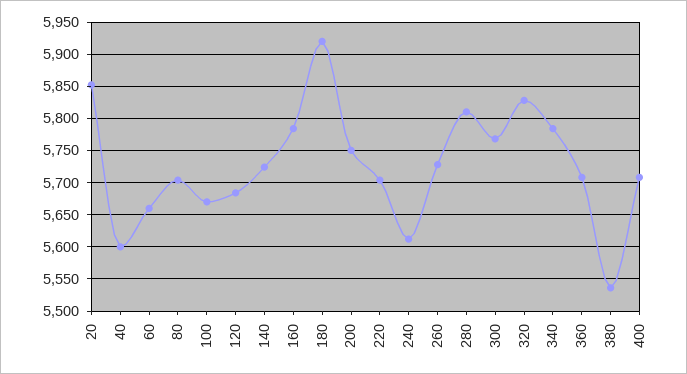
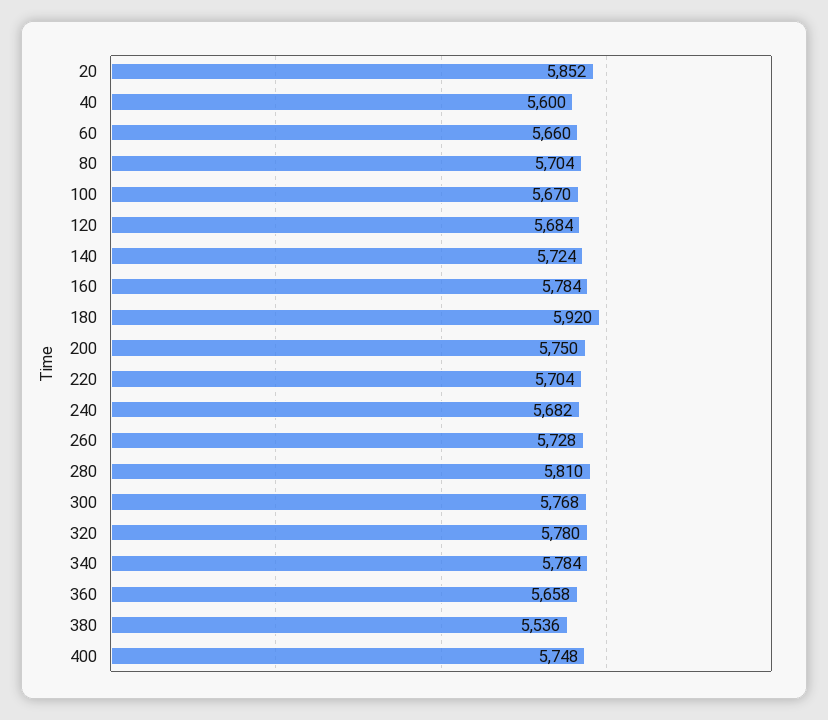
  {
    "20": 5852,
    "40": 5600,
    "60": 5660,
    "80": 5704,
    "100": 5670,
    "120": 5684,
    "140": 5724,
    "160": 5784,
    "180": 5920,
    "200": 5750,
    "220": 5704,
-   "240": 5610,
+   "240": 5682,
    "260": 5728,
    "280": 5810,
    "300": 5768,
-   "320": 5830,
+   "320": 5780,
    "340": 5784,
-   "360": 5710,
+   "360": 5658,
    "380": 5536,
-   "400": 5710
+   "400": 5748
  }

